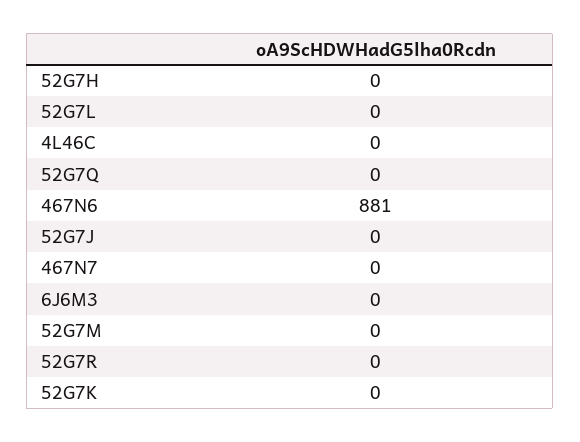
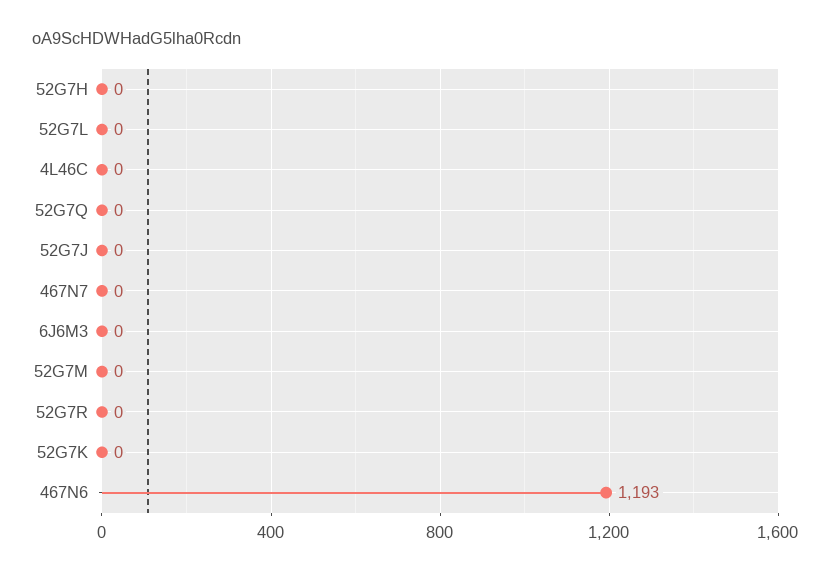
  {
    "52G7H": 0,
    "52G7L": 0,
    "4L46C": 0,
    "52G7Q": 0,
-   "467N6": 881,
+   "467N6": 1193,
    "52G7J": 0,
    "467N7": 0,
    "6J6M3": 0,
    "52G7M": 0,
    "52G7R": 0,
    "52G7K": 0
  }

